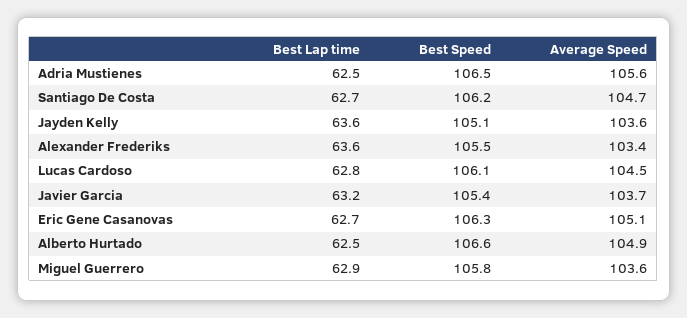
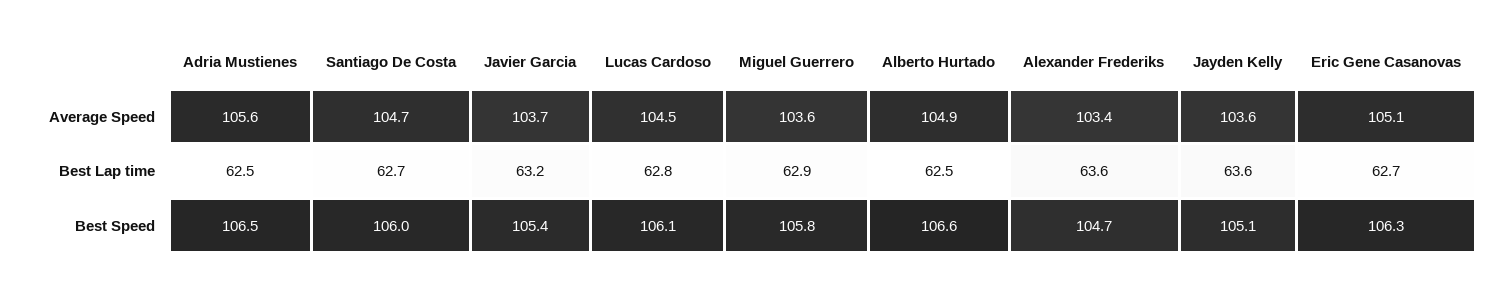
  {
    "Best Lap time": {
      "Adria Mustienes": 62.5,
      "Santiago De Costa": 62.7,
      "Jayden Kelly": 63.6,
      "Alexander Frederiks": 63.6,
      "Lucas Cardoso": 62.8,
      "Javier Garcia": 63.2,
      "Eric Gene Casanovas": 62.7,
      "Alberto Hurtado": 62.5,
      "Miguel Guerrero": 62.9
    },
    "Best Speed": {
      "Adria Mustienes": 106.5,
-     "Santiago De Costa": 106.2,
+     "Santiago De Costa": 106,
      "Jayden Kelly": 105.1,
-     "Alexander Frederiks": 105.5,
+     "Alexander Frederiks": 104.7,
      "Lucas Cardoso": 106.1,
      "Javier Garcia": 105.4,
      "Eric Gene Casanovas": 106.3,
      "Alberto Hurtado": 106.6,
      "Miguel Guerrero": 105.8
    },
    "Average Speed": {
      "Adria Mustienes": 105.6,
      "Santiago De Costa": 104.7,
      "Jayden Kelly": 103.6,
      "Alexander Frederiks": 103.4,
      "Lucas Cardoso": 104.5,
      "Javier Garcia": 103.7,
      "Eric Gene Casanovas": 105.1,
      "Alberto Hurtado": 104.9,
      "Miguel Guerrero": 103.6
    }
  }

